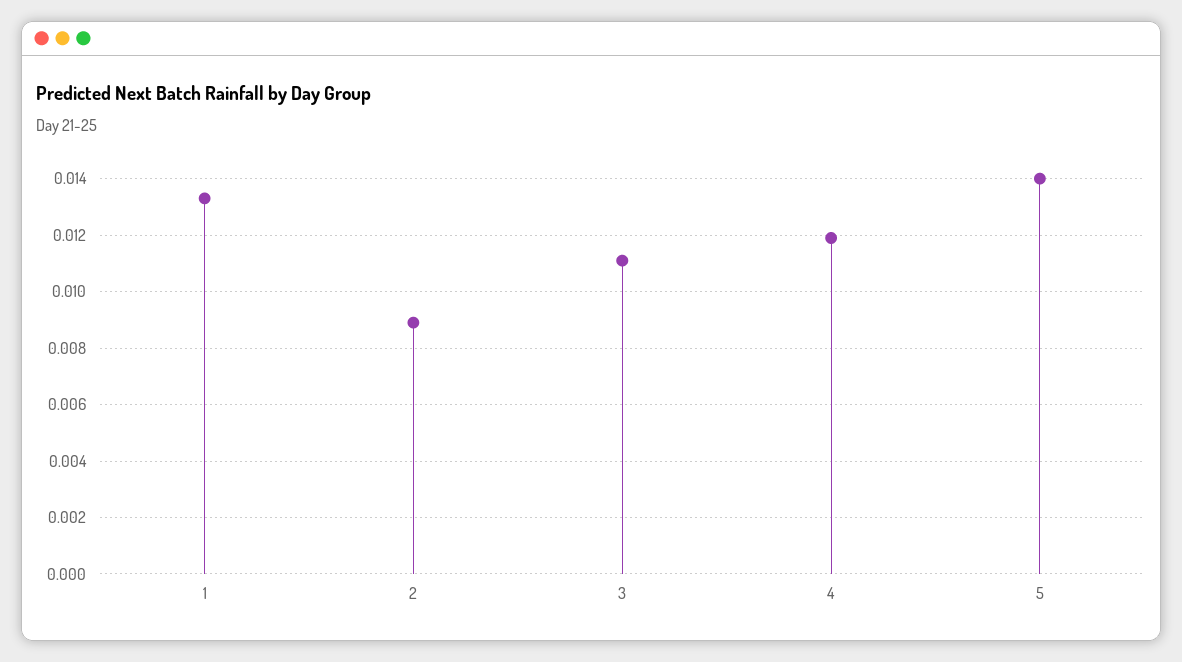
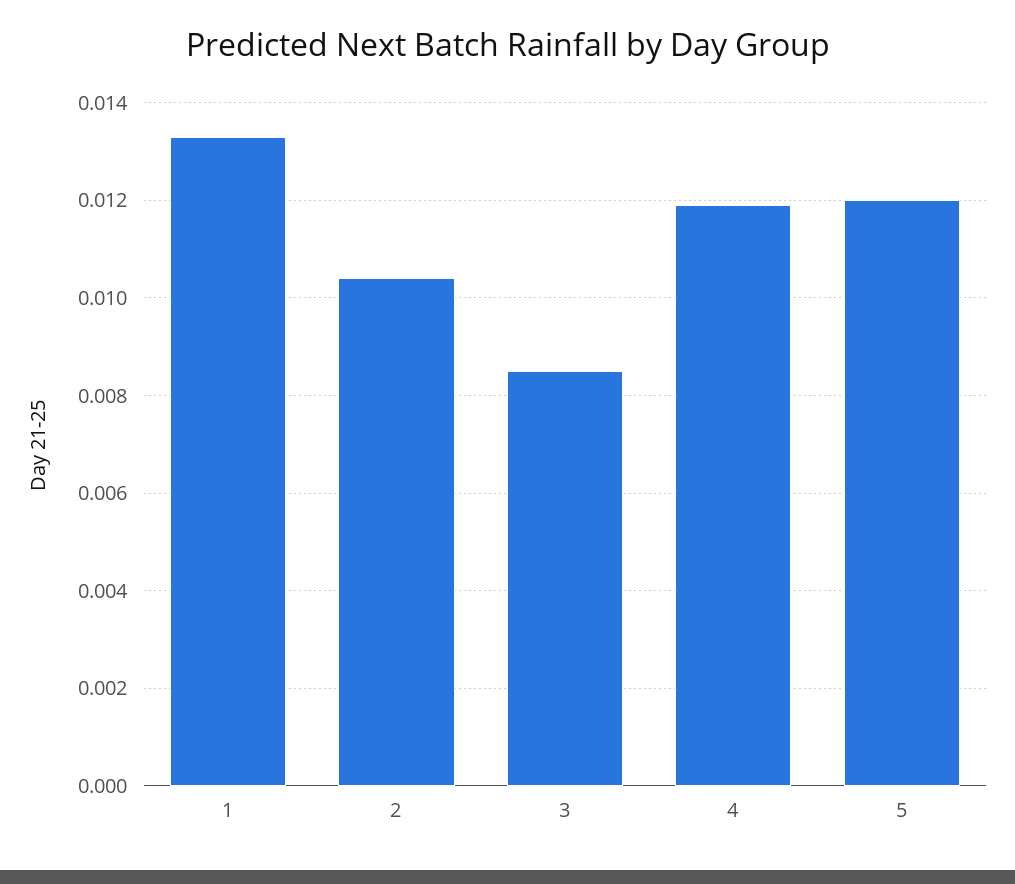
  {
    "1": 0.0135,
-   "2": 0.009,
+   "2": 0.0105,
-   "3": 0.011,
+   "3": 0.0085,
    "4": 0.012,
-   "5": 0.014
+   "5": 0.012
  }

